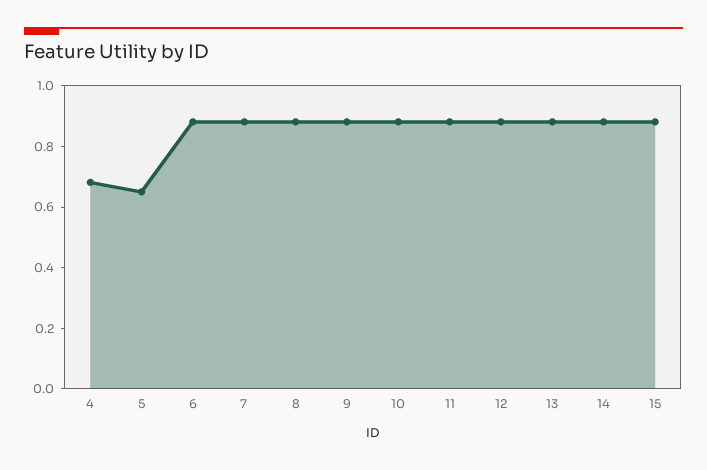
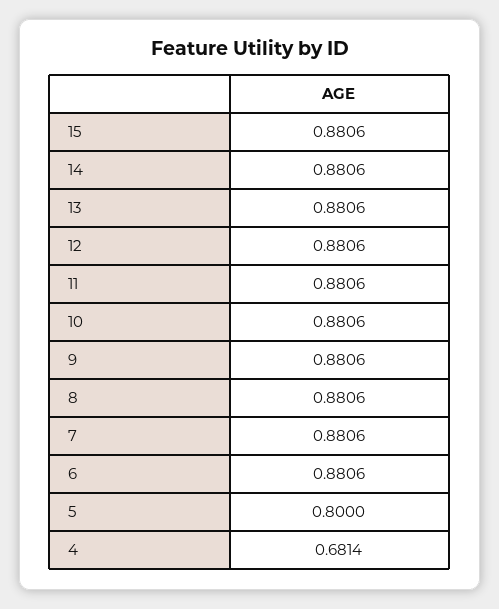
  {
    "4": 0.6814,
-   "5": 0.65,
+   "5": 0.8,
    "6": 0.8806,
    "7": 0.8806,
    "8": 0.8806,
    "9": 0.8806,
    "10": 0.8806,
    "11": 0.8806,
    "12": 0.8806,
    "13": 0.8806,
    "14": 0.8806,
    "15": 0.8806
  }

